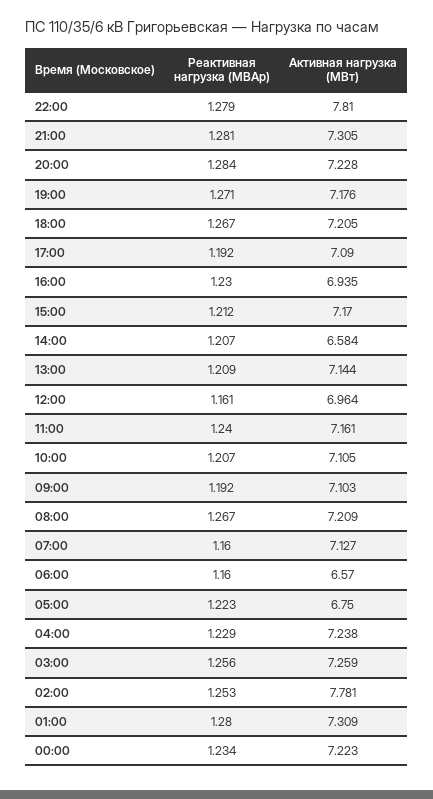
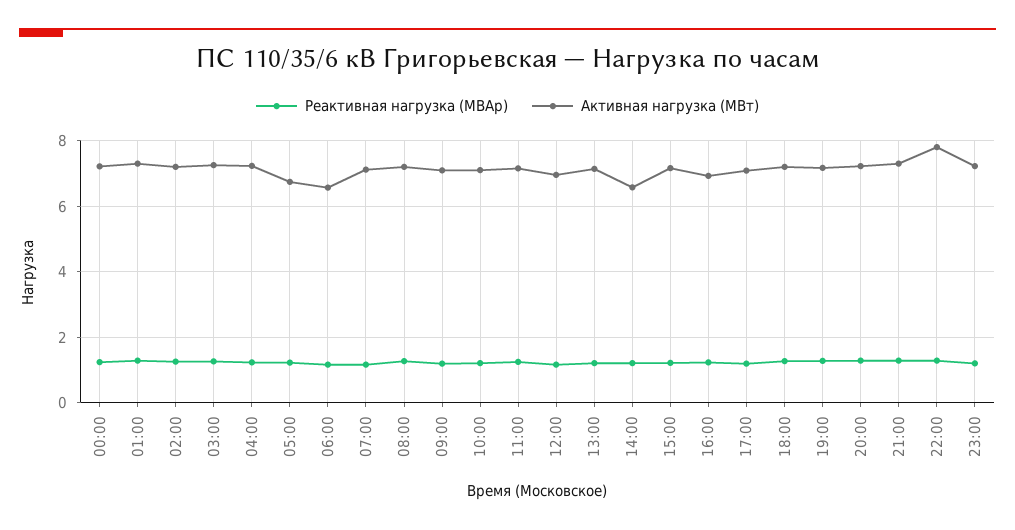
  {
    "Реактивная нагрузка (МВАр)": {
      "22:00": 1.279,
      "21:00": 1.281,
      "20:00": 1.284,
      "19:00": 1.271,
      "18:00": 1.267,
      "17:00": 1.192,
      "16:00": 1.23,
      "15:00": 1.212,
      "14:00": 1.207,
      "13:00": 1.209,
      "12:00": 1.161,
      "11:00": 1.24,
      "10:00": 1.207,
      "09:00": 1.192,
      "08:00": 1.267,
      "07:00": 1.16,
      "06:00": 1.16,
      "05:00": 1.223,
      "04:00": 1.229,
      "03:00": 1.256,
      "02:00": 1.253,
      "01:00": 1.28,
-     "00:00": 1.234
+     "00:00": 1.234,
+     "23:00": 1.2
    },
    "Активная нагрузка (МВт)": {
      "22:00": 7.81,
      "21:00": 7.305,
      "20:00": 7.228,
      "19:00": 7.176,
      "18:00": 7.205,
      "17:00": 7.09,
      "16:00": 6.935,
      "15:00": 7.17,
      "14:00": 6.584,
      "13:00": 7.144,
      "12:00": 6.964,
      "11:00": 7.161,
      "10:00": 7.105,
      "09:00": 7.103,
      "08:00": 7.209,
      "07:00": 7.127,
      "06:00": 6.57,
      "05:00": 6.75,
      "04:00": 7.238,
      "03:00": 7.259,
-     "02:00": 7.781,
+     "02:00": 7.2,
      "01:00": 7.309,
-     "00:00": 7.223
+     "00:00": 7.223,
+     "23:00": 7.2
    }
  }

